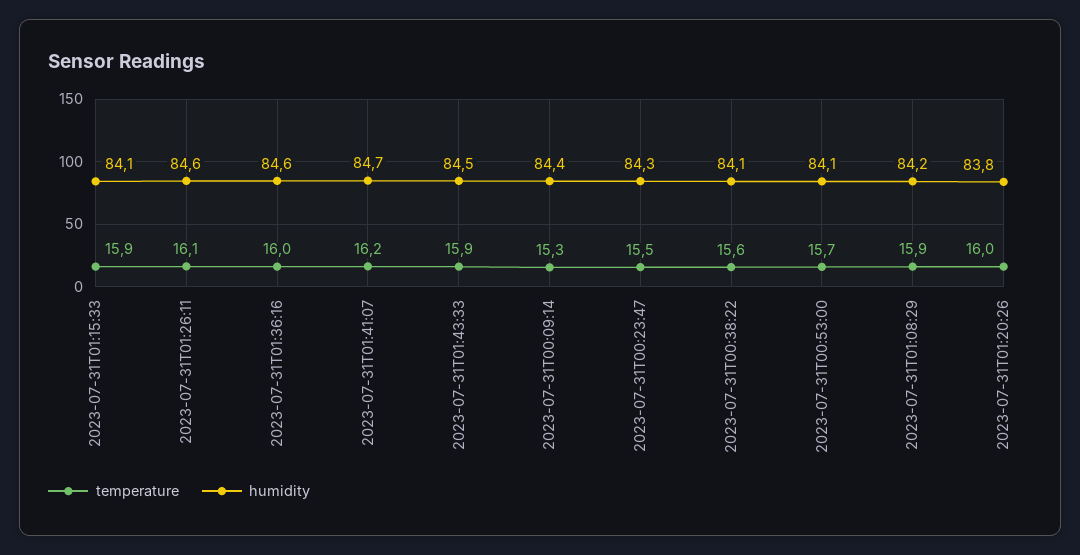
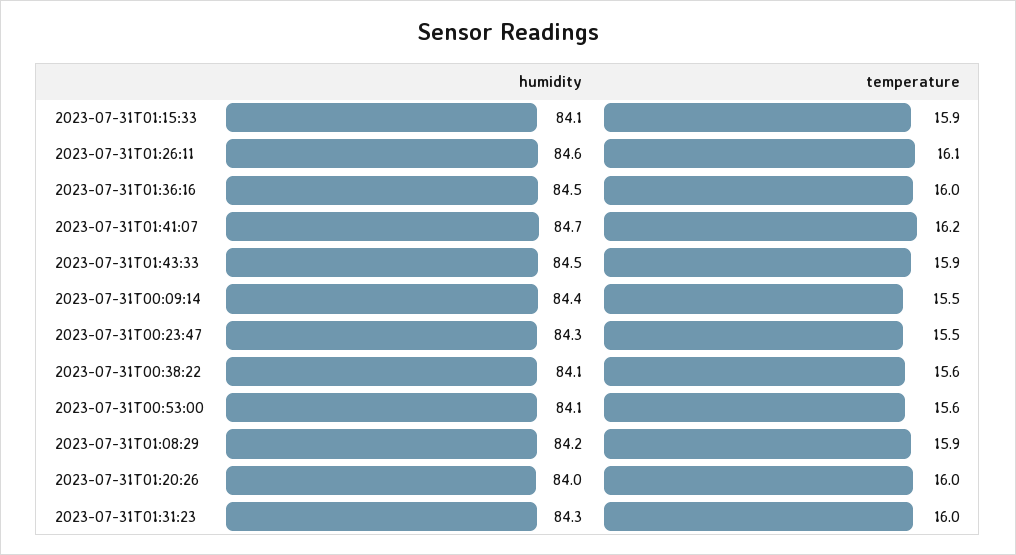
  {
    "temperature": {
      "2023-07-31T01:15:33": 15.9,
      "2023-07-31T01:26:11": 16.1,
      "2023-07-31T01:36:16": 16,
      "2023-07-31T01:41:07": 16.2,
      "2023-07-31T01:43:33": 15.9,
-     "2023-07-31T00:09:14": 15.3,
+     "2023-07-31T00:09:14": 15.5,
      "2023-07-31T00:23:47": 15.5,
      "2023-07-31T00:38:22": 15.6,
-     "2023-07-31T00:53:00": 15.7,
+     "2023-07-31T00:53:00": 15.6,
      "2023-07-31T01:08:29": 15.9,
-     "2023-07-31T01:20:26": 16
+     "2023-07-31T01:20:26": 16,
+     "2023-07-31T01:31:23": 16
    },
    "humidity": {
      "2023-07-31T01:15:33": 84.1,
      "2023-07-31T01:26:11": 84.6,
-     "2023-07-31T01:36:16": 84.6,
+     "2023-07-31T01:36:16": 84.5,
      "2023-07-31T01:41:07": 84.7,
      "2023-07-31T01:43:33": 84.5,
      "2023-07-31T00:09:14": 84.4,
      "2023-07-31T00:23:47": 84.3,
      "2023-07-31T00:38:22": 84.1,
      "2023-07-31T00:53:00": 84.1,
      "2023-07-31T01:08:29": 84.2,
-     "2023-07-31T01:20:26": 83.8
+     "2023-07-31T01:20:26": 84,
+     "2023-07-31T01:31:23": 84.3
    }
  }

